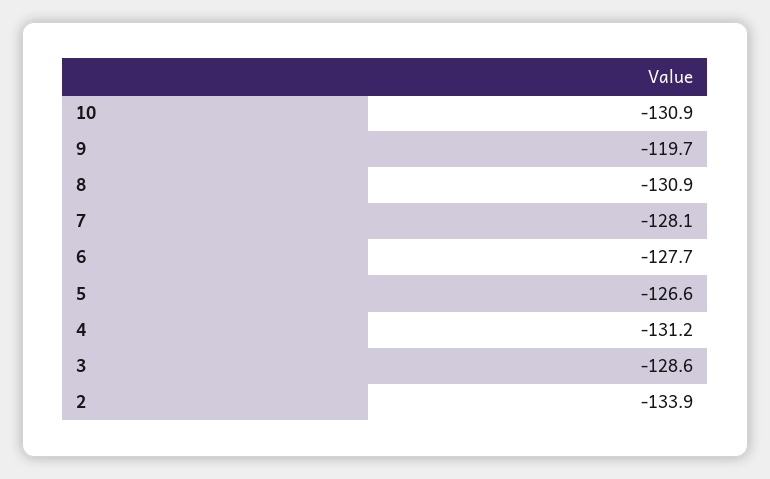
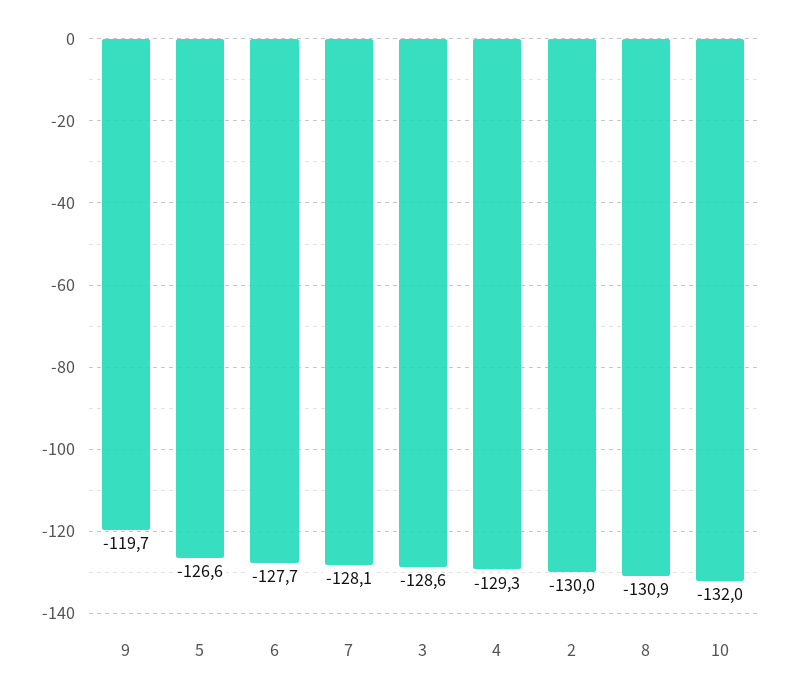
  {
-   "10": -130.9,
+   "10": -132,
    "9": -119.7,
    "8": -130.9,
    "7": -128.1,
    "6": -127.7,
    "5": -126.6,
-   "4": -131.2,
+   "4": -129.3,
    "3": -128.6,
-   "2": -133.9
+   "2": -130
  }

